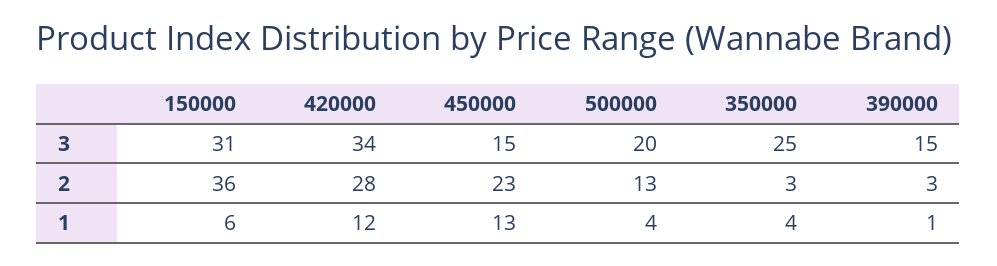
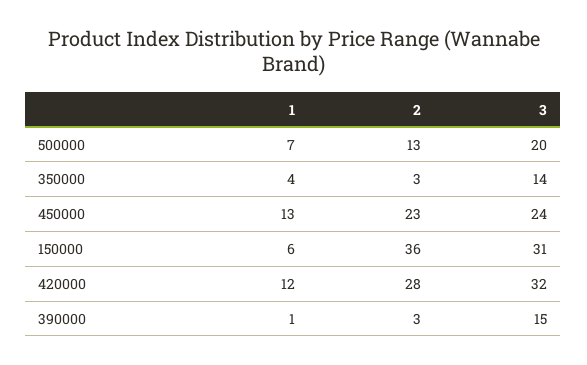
  {
    "150000": {
      "3": 31,
      "2": 36,
      "1": 6
    },
    "420000": {
-     "3": 34,
+     "3": 32,
      "2": 28,
      "1": 12
    },
    "450000": {
-     "3": 15,
+     "3": 24,
      "2": 23,
      "1": 13
    },
    "500000": {
      "3": 20,
      "2": 13,
-     "1": 4
+     "1": 7
    },
    "350000": {
-     "3": 25,
+     "3": 14,
      "2": 3,
      "1": 4
    },
    "390000": {
      "3": 15,
      "2": 3,
      "1": 1
    }
  }

